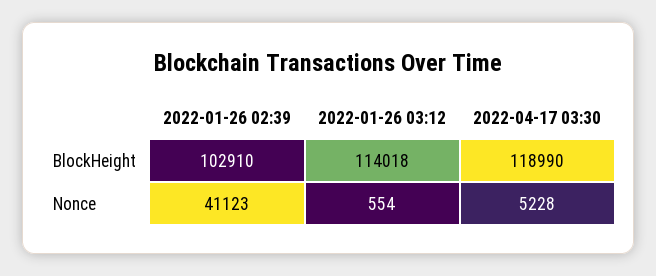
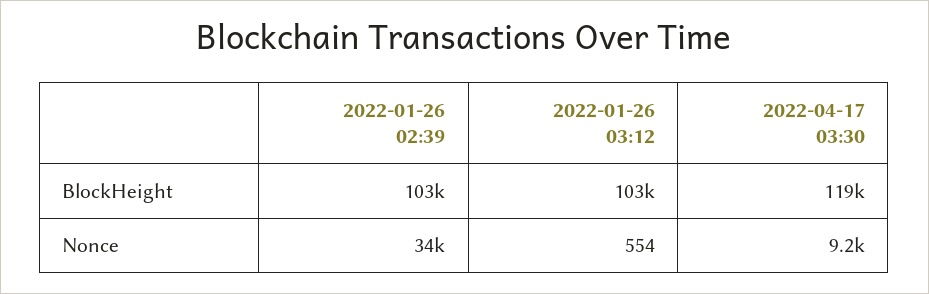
  {
    "2022-01-26 02:39": {
      "BlockHeight": 102910,
-     "Nonce": 41123
+     "Nonce": 34000
    },
    "2022-01-26 03:12": {
-     "BlockHeight": 114018,
+     "BlockHeight": 103000,
      "Nonce": 554
    },
    "2022-04-17 03:30": {
      "BlockHeight": 118990,
-     "Nonce": 5228
+     "Nonce": 9200
    }
  }

